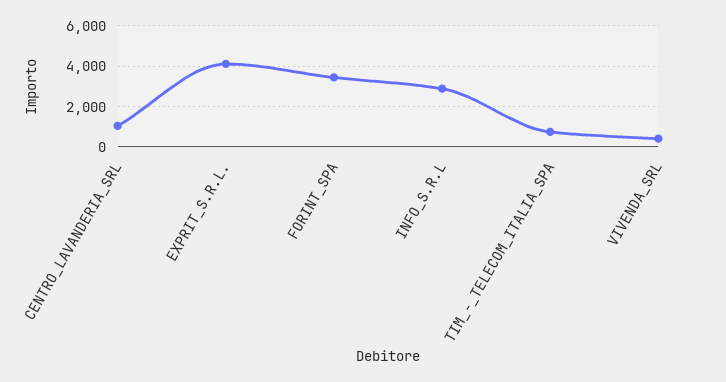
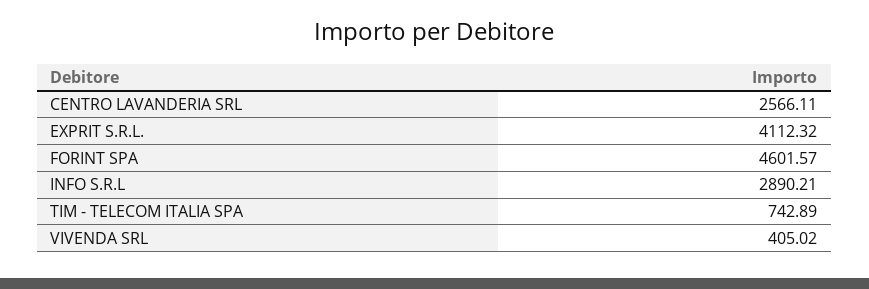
  {
-   "CENTRO_LAVANDERIA_SRL": 1000,
+   "CENTRO_LAVANDERIA_SRL": 2566.11,
    "EXPRIT_S.R.L.": 4112.32,
-   "FORINT_SPA": 3500,
+   "FORINT_SPA": 4601.57,
    "INFO_S.R.L": 2890.21,
    "TIM_-_TELECOM_ITALIA_SPA": 742.89,
    "VIVENDA_SRL": 405.02
  }

